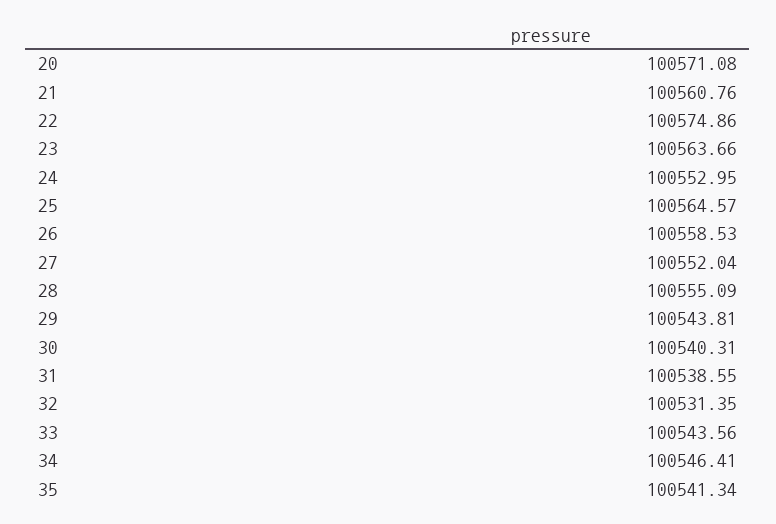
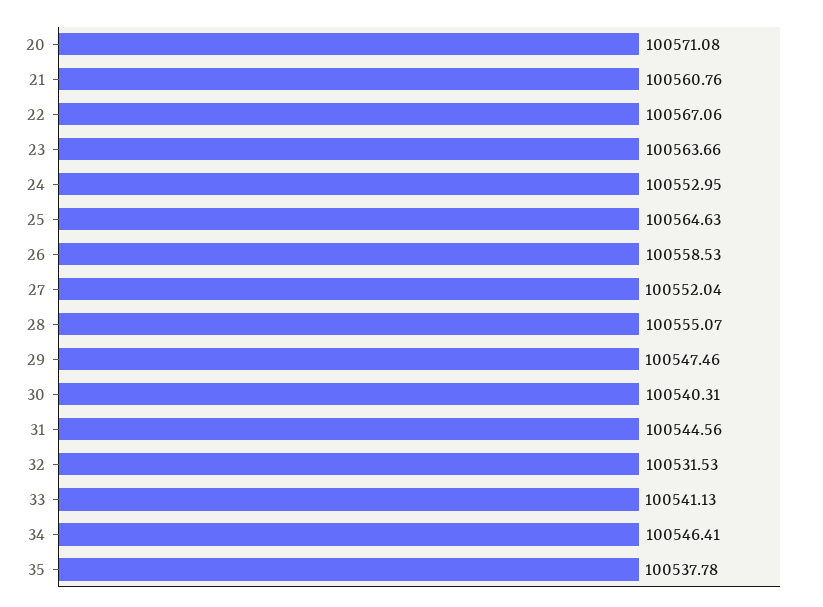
  {
    "20": 100571.08,
    "21": 100560.76,
-   "22": 100574.86,
+   "22": 100567.06,
    "23": 100563.66,
    "24": 100552.95,
-   "25": 100564.57,
+   "25": 100564.63,
    "26": 100558.53,
    "27": 100552.04,
-   "28": 100555.09,
+   "28": 100555.07,
-   "29": 100543.81,
+   "29": 100547.46,
    "30": 100540.31,
-   "31": 100538.55,
+   "31": 100544.56,
-   "32": 100531.35,
+   "32": 100531.53,
-   "33": 100543.56,
+   "33": 100541.13,
    "34": 100546.41,
-   "35": 100541.34
+   "35": 100537.78
  }

